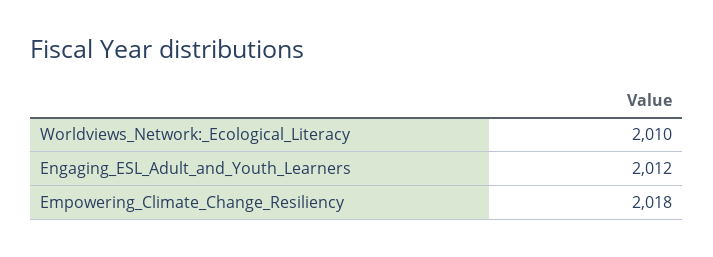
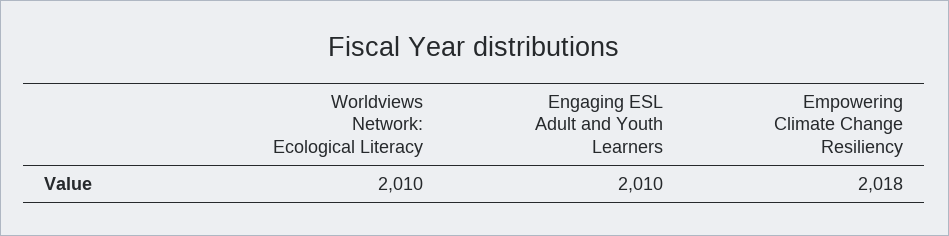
  {
    "Worldviews_Network:_Ecological_Literacy": 2010,
-   "Engaging_ESL_Adult_and_Youth_Learners": 2012,
+   "Engaging_ESL_Adult_and_Youth_Learners": 2010,
    "Empowering_Climate_Change_Resiliency": 2018
  }

